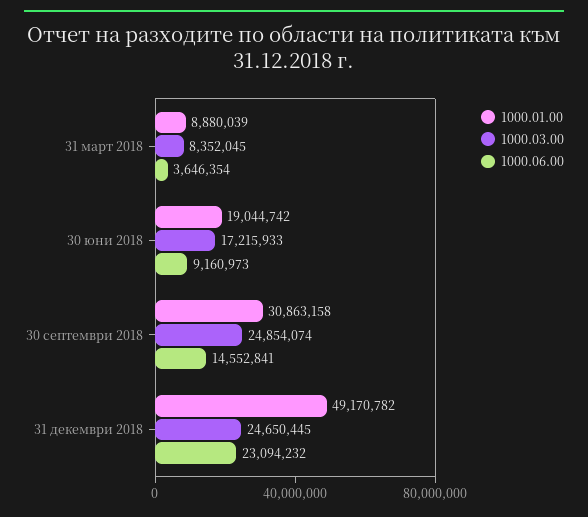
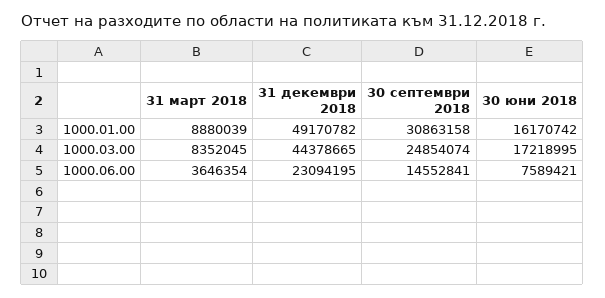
  {
    "1000.01.00": {
      "31 март 2018": 8880039,
-     "30 юни 2018": 19044742,
+     "30 юни 2018": 16170742,
      "30 септември 2018": 30863158,
      "31 декември 2018": 49170782
    },
    "1000.03.00": {
      "31 март 2018": 8352045,
-     "30 юни 2018": 17215933,
+     "30 юни 2018": 17218995,
      "30 септември 2018": 24854074,
-     "31 декември 2018": 24650445
+     "31 декември 2018": 44378665
    },
    "1000.06.00": {
      "31 март 2018": 3646354,
-     "30 юни 2018": 9160973,
+     "30 юни 2018": 7589421,
      "30 септември 2018": 14552841,
-     "31 декември 2018": 23094232
+     "31 декември 2018": 23094195
    }
  }

